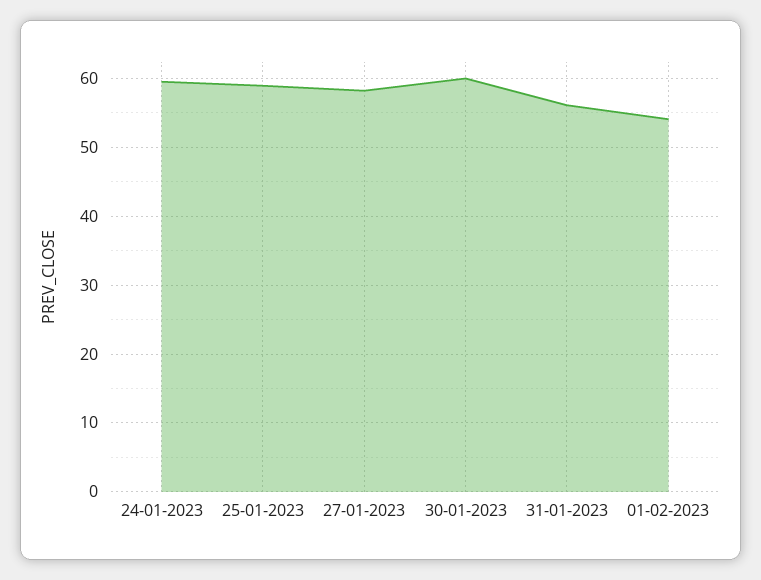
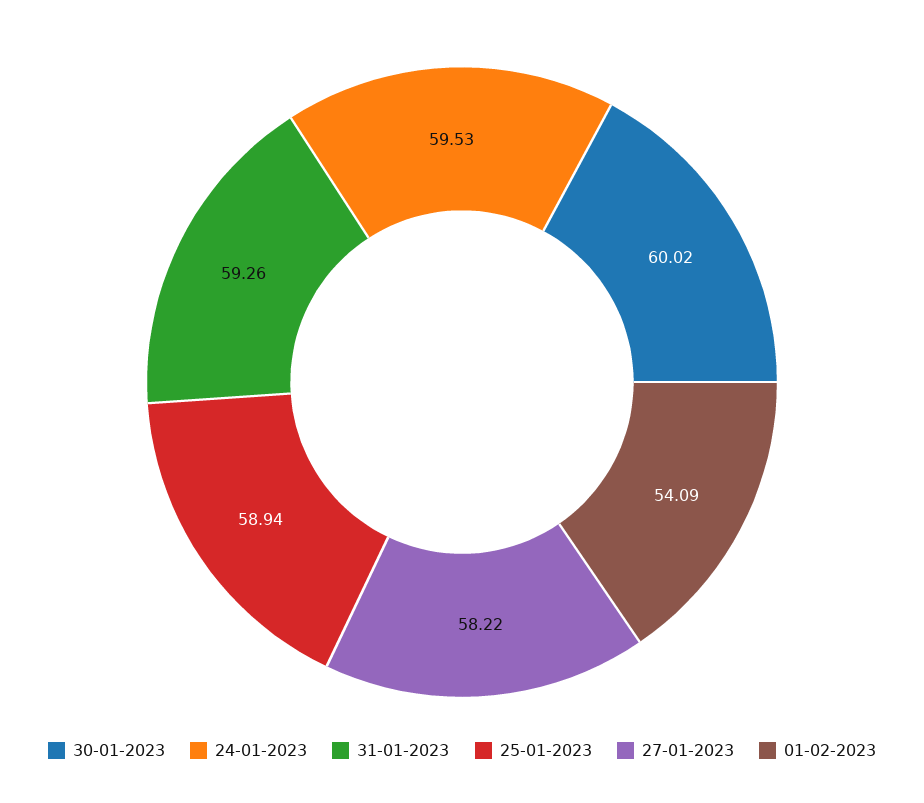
  {
    "24-01-2023": 59.53,
    "25-01-2023": 58.94,
    "27-01-2023": 58.22,
    "30-01-2023": 60.02,
-   "31-01-2023": 56,
+   "31-01-2023": 59.26,
    "01-02-2023": 54.09
  }

